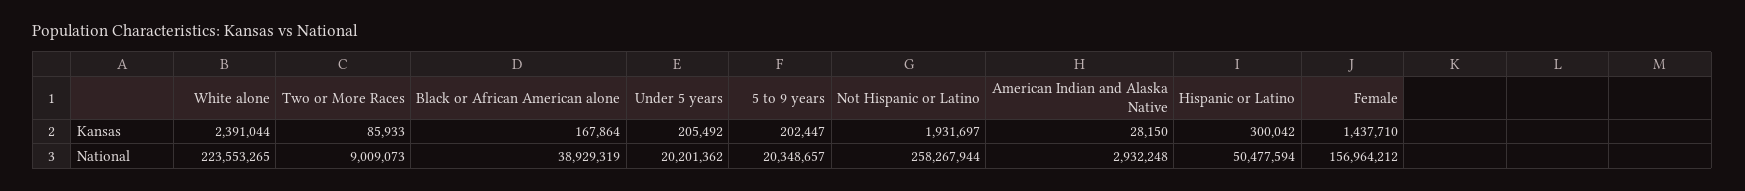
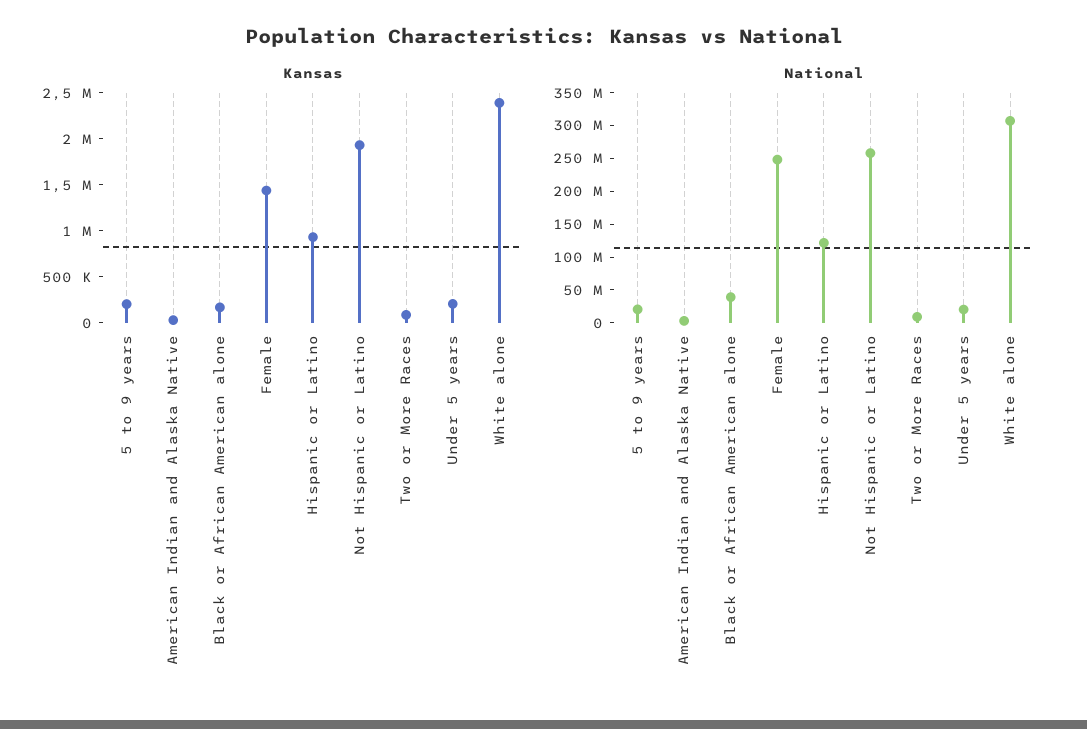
  {
    "Kansas": {
      "White alone": 2391044,
      "Two or More Races": 85933,
      "Black or African American alone": 167864,
      "Under 5 years": 205492,
      "5 to 9 years": 202447,
      "Not Hispanic or Latino": 1931697,
      "American Indian and Alaska Native": 28150,
-     "Hispanic or Latino": 300042,
+     "Hispanic or Latino": 900000,
      "Female": 1437710
    },
    "National": {
-     "White alone": 223553265,
+     "White alone": 300000000,
      "Two or More Races": 9009073,
      "Black or African American alone": 38929319,
      "Under 5 years": 20201362,
      "5 to 9 years": 20348657,
      "Not Hispanic or Latino": 258267944,
      "American Indian and Alaska Native": 2932248,
-     "Hispanic or Latino": 50477594,
+     "Hispanic or Latino": 125000000,
-     "Female": 156964212
+     "Female": 250000000
    }
  }

